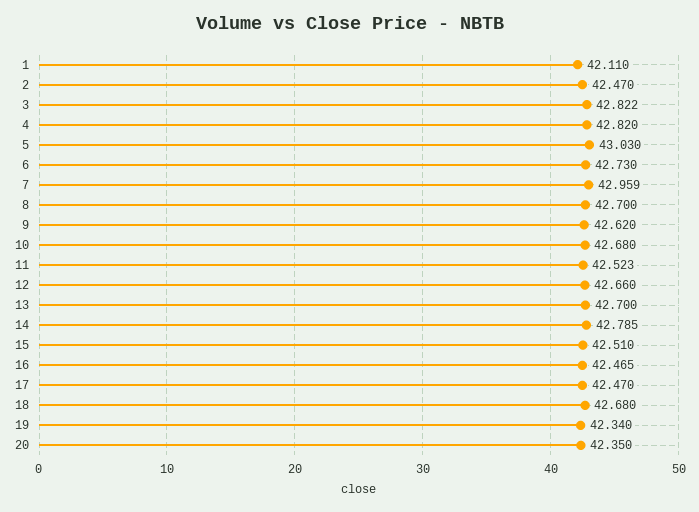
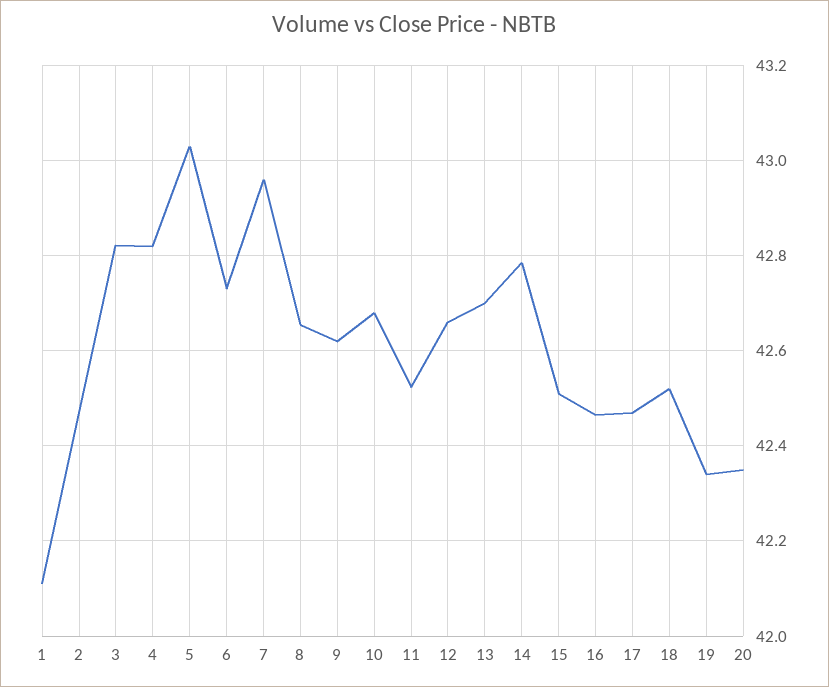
  {
    "1": 42.11,
    "2": 42.47,
    "3": 42.822,
    "4": 42.82,
    "5": 43.03,
    "6": 42.73,
    "7": 42.959,
-   "8": 42.7,
+   "8": 42.66,
    "9": 42.62,
    "10": 42.68,
    "11": 42.523,
    "12": 42.66,
    "13": 42.7,
    "14": 42.785,
    "15": 42.51,
    "16": 42.465,
    "17": 42.47,
-   "18": 42.68,
+   "18": 42.52,
    "19": 42.34,
    "20": 42.35
  }

